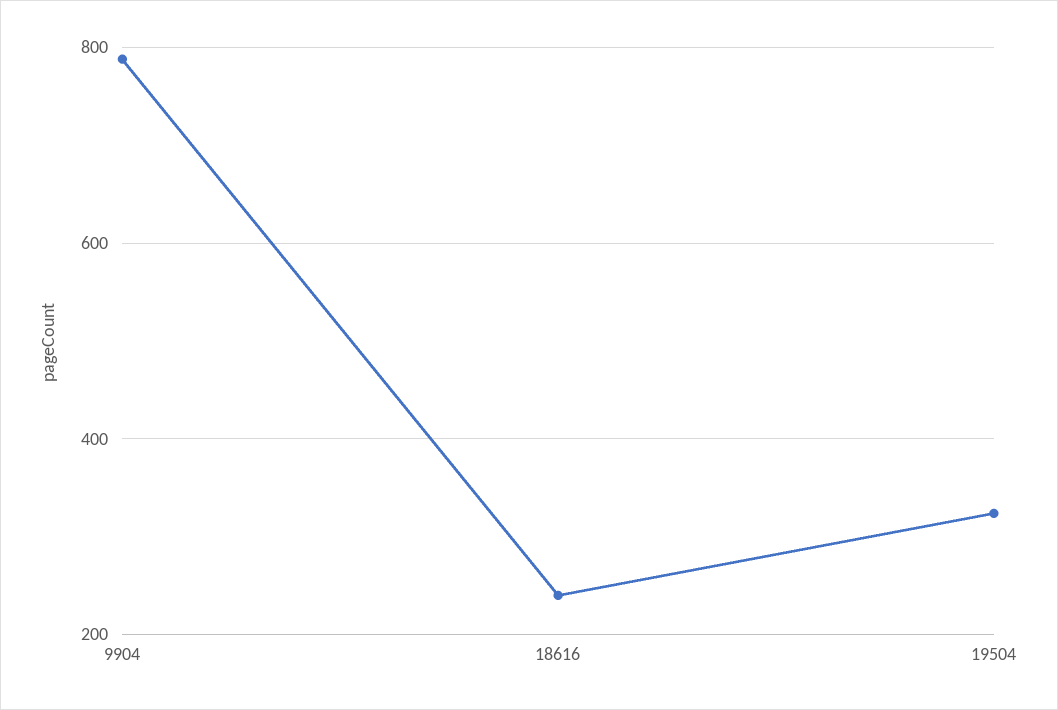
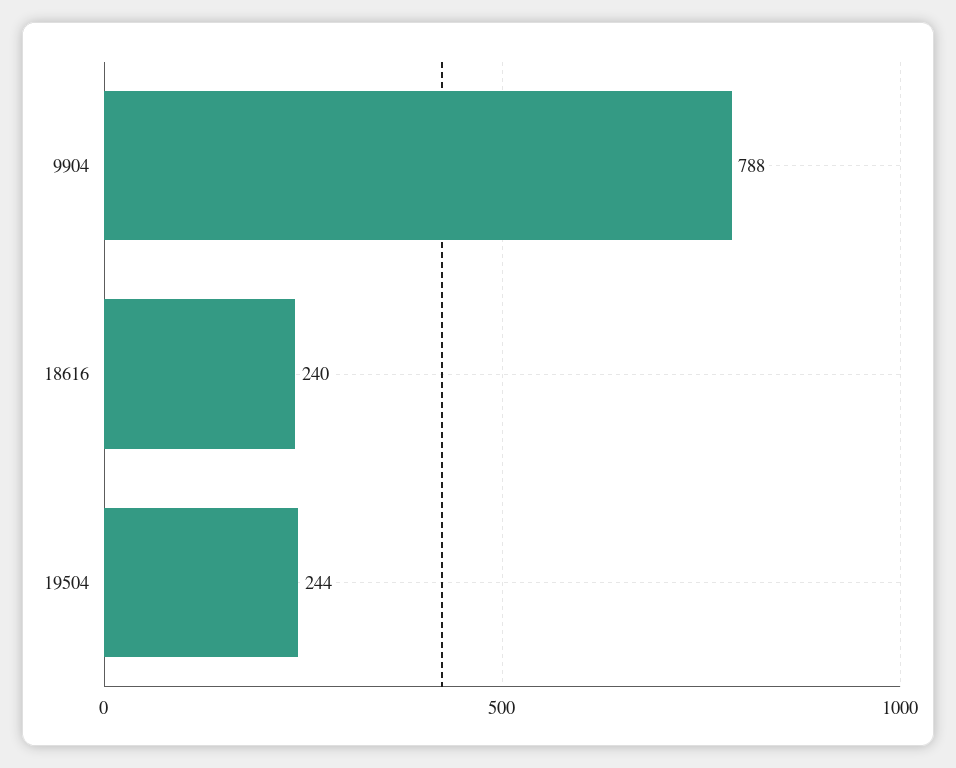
  {
    "9904": 788,
    "18616": 240,
-   "19504": 320
+   "19504": 244
  }

